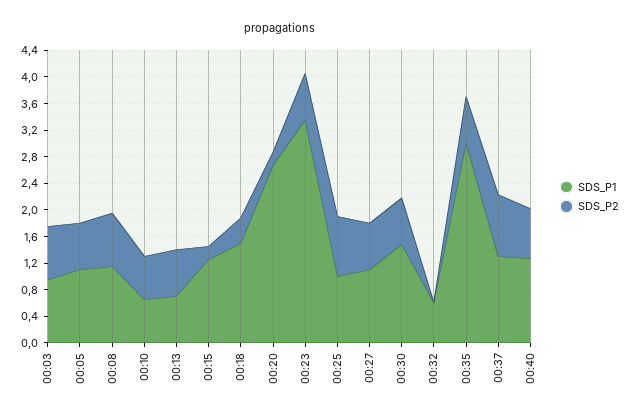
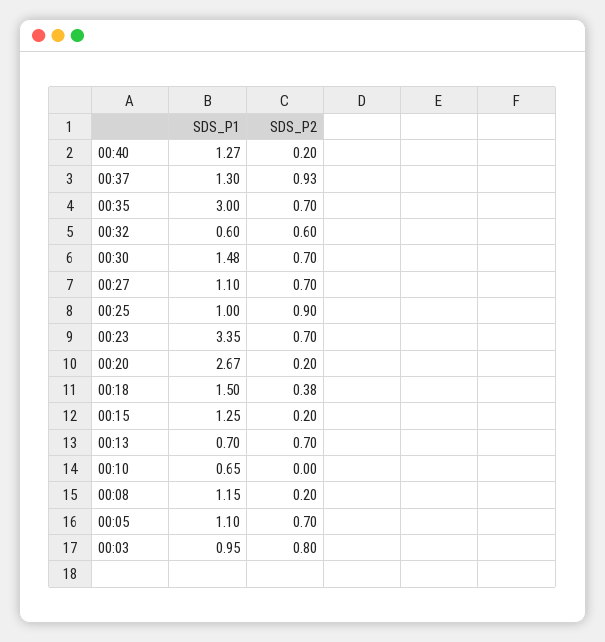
  {
    "SDS_P1": {
      "00:03": 0.95,
      "00:05": 1.1,
      "00:08": 1.15,
      "00:10": 0.65,
      "00:13": 0.7,
      "00:15": 1.25,
      "00:18": 1.5,
      "00:20": 2.67,
      "00:23": 3.35,
      "00:25": 1,
      "00:27": 1.1,
      "00:30": 1.48,
      "00:32": 0.6,
      "00:35": 3,
      "00:37": 1.3,
      "00:40": 1.27
    },
    "SDS_P2": {
      "00:03": 0.8,
      "00:05": 0.7,
-     "00:08": 0.8,
+     "00:08": 0.2,
-     "00:10": 0.6,
+     "00:10": 0,
      "00:13": 0.7,
      "00:15": 0.2,
      "00:18": 0.38,
      "00:20": 0.2,
      "00:23": 0.7,
      "00:25": 0.9,
      "00:27": 0.7,
      "00:30": 0.7,
-     "00:32": 0,
+     "00:32": 0.6,
      "00:35": 0.7,
      "00:37": 0.93,
-     "00:40": 0.8
+     "00:40": 0.2
    }
  }

